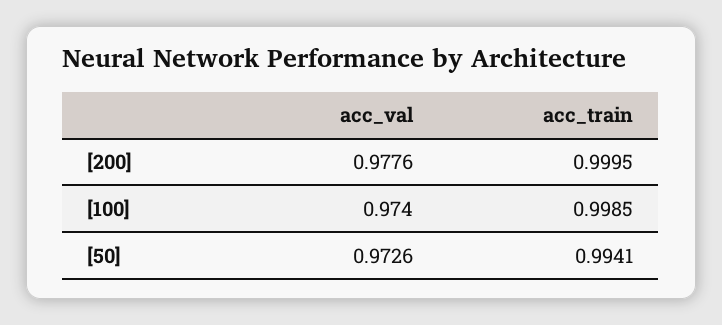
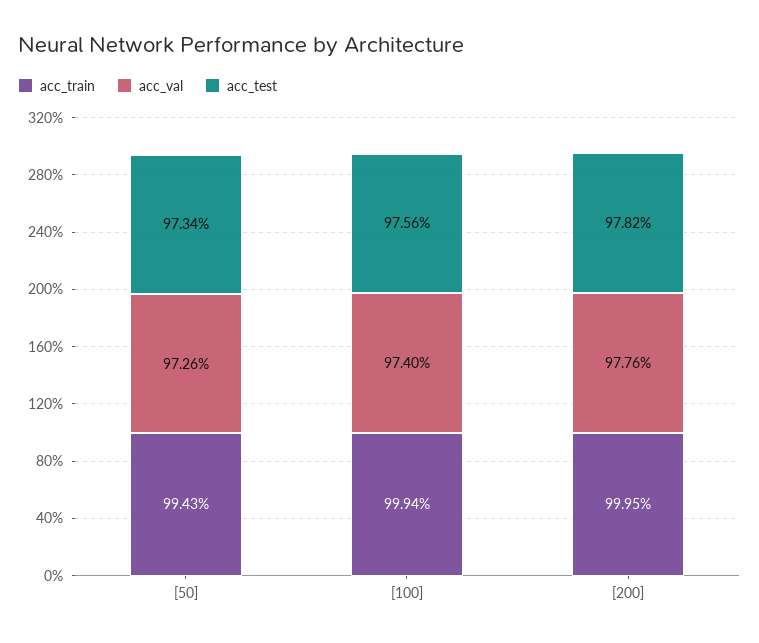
  {
    "acc_val": {
      "[200]": 0.9776,
      "[100]": 0.974,
      "[50]": 0.9726
    },
    "acc_train": {
      "[200]": 0.9995,
-     "[100]": 0.9985,
+     "[100]": 0.9994,
-     "[50]": 0.9941
+     "[50]": 0.9943
-   }
+   },
+   "acc_test": {
+     "[50]": 0.9734,
+     "[100]": 0.9756,
+     "[200]": 0.9782
+   }
  }

